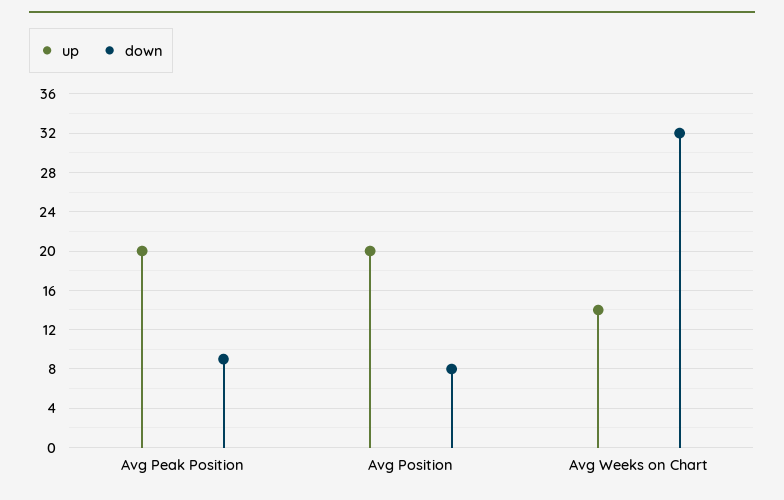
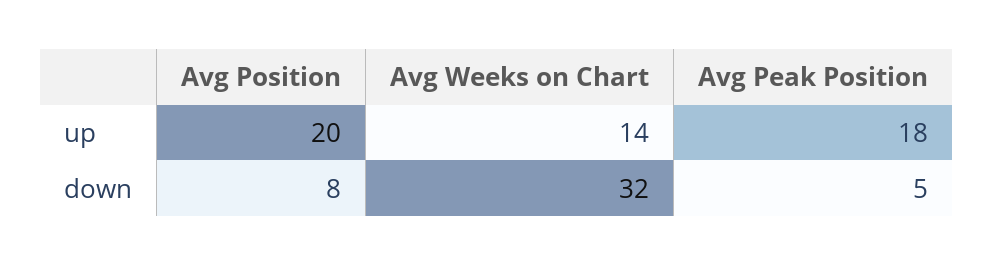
  {
    "up": {
-     "Avg Peak Position": 20,
+     "Avg Peak Position": 18,
      "Avg Position": 20,
      "Avg Weeks on Chart": 14
    },
    "down": {
-     "Avg Peak Position": 9,
+     "Avg Peak Position": 5,
      "Avg Position": 8,
      "Avg Weeks on Chart": 32
    }
  }

